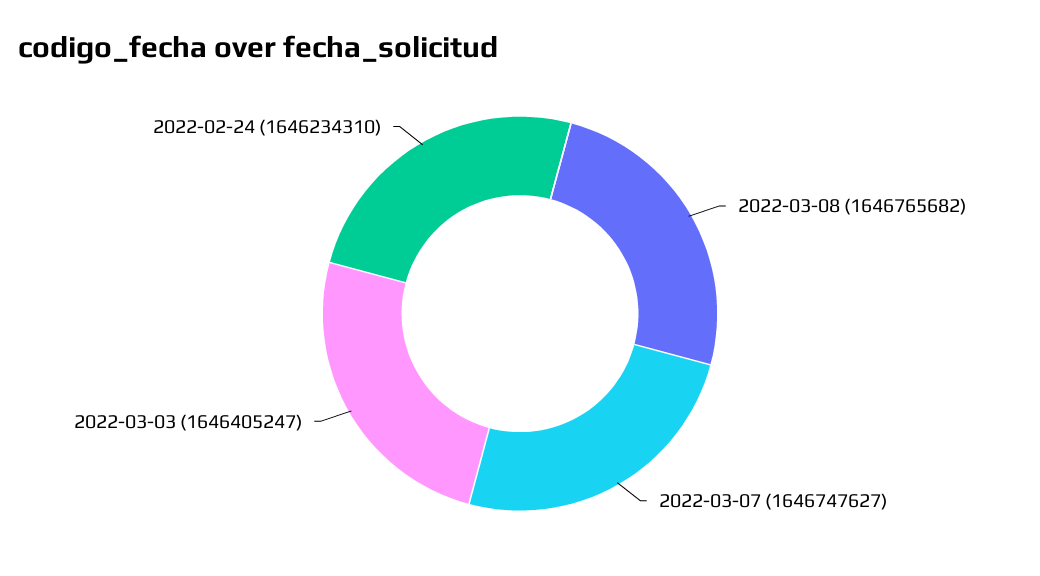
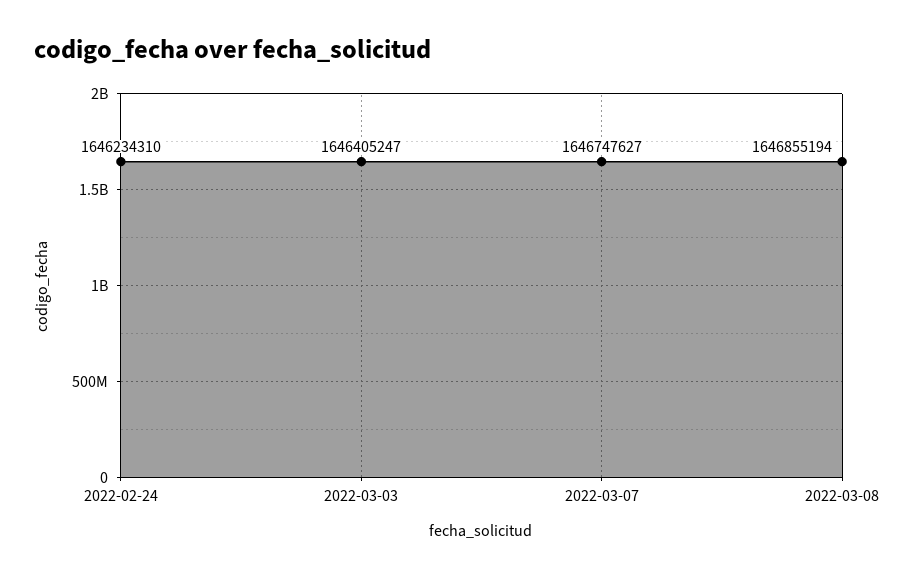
  {
-   "2022-03-08": 1646765682,
+   "2022-03-08": 1646855194,
    "2022-03-07": 1646747627,
    "2022-03-03": 1646405247,
    "2022-02-24": 1646234310
  }

